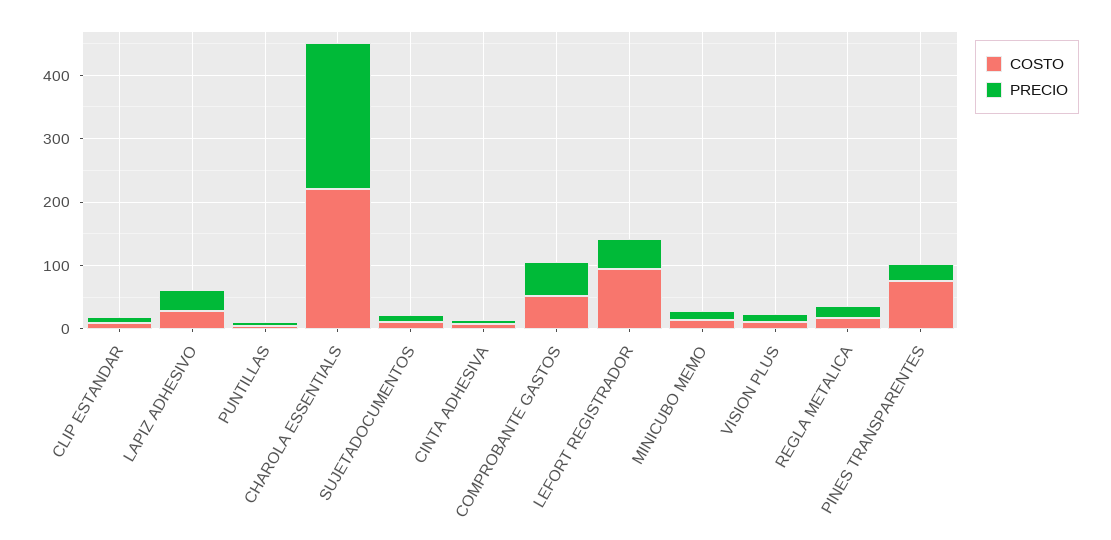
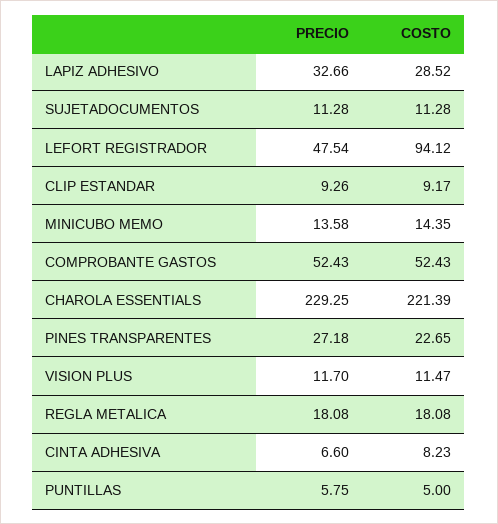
  {
    "COSTO": {
      "CLIP ESTANDAR": 9.17,
      "LAPIZ ADHESIVO": 28.52,
      "PUNTILLAS": 5,
      "CHAROLA ESSENTIALS": 221.39,
      "SUJETADOCUMENTOS": 11.28,
      "CINTA ADHESIVA": 8.23,
      "COMPROBANTE GASTOS": 52.43,
      "LEFORT REGISTRADOR": 94.12,
      "MINICUBO MEMO": 14.35,
      "VISION PLUS": 11.47,
      "REGLA METALICA": 18.08,
-     "PINES TRANSPARENTES": 80
+     "PINES TRANSPARENTES": 22.65
    },
    "PRECIO": {
      "CLIP ESTANDAR": 9.26,
      "LAPIZ ADHESIVO": 32.66,
      "PUNTILLAS": 5.75,
      "CHAROLA ESSENTIALS": 229.25,
      "SUJETADOCUMENTOS": 11.28,
      "CINTA ADHESIVA": 6.6,
      "COMPROBANTE GASTOS": 52.43,
      "LEFORT REGISTRADOR": 47.54,
      "MINICUBO MEMO": 13.58,
      "VISION PLUS": 11.7,
      "REGLA METALICA": 18.08,
      "PINES TRANSPARENTES": 27.18
    }
  }

